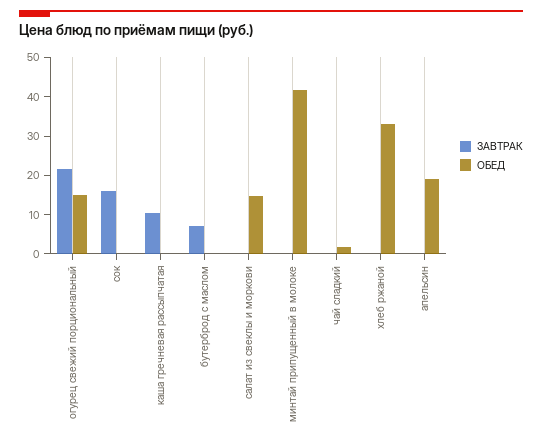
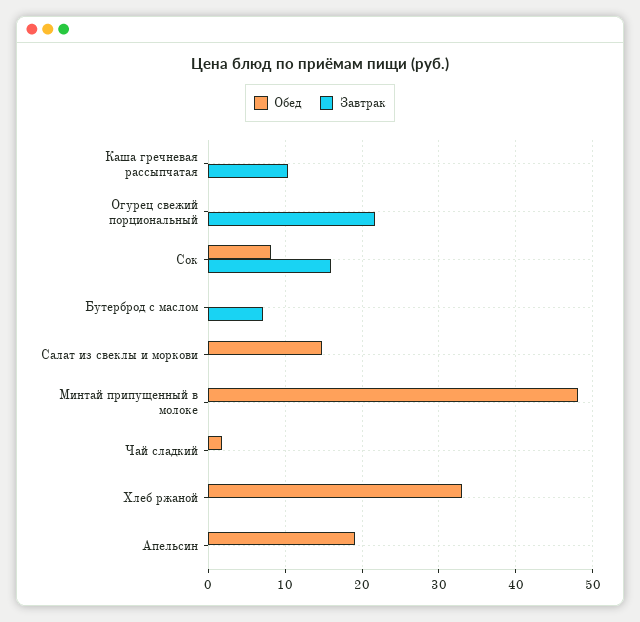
  {
    "ЗАВТРАК": {
      "огурец свежий порциональный": 22,
      "сок": 16,
      "каша гречневая рассыпчатая": 10,
      "бутерброд с маслом": 7,
      "салат из свеклы и моркови": 0,
      "минтай припущенный в молоке": 0,
      "чай сладкий": 0,
      "хлеб ржаной": 0,
      "апельсин": 0
    },
    "ОБЕД": {
-     "огурец свежий порциональный": 15,
+     "огурец свежий порциональный": 0,
-     "сок": 0,
+     "сок": 8,
      "каша гречневая рассыпчатая": 0,
      "бутерброд с маслом": 0,
      "салат из свеклы и моркови": 15,
-     "минтай припущенный в молоке": 42.5,
+     "минтай припущенный в молоке": 48,
      "чай сладкий": 2,
      "хлеб ржаной": 33,
      "апельсин": 19
    }
  }

